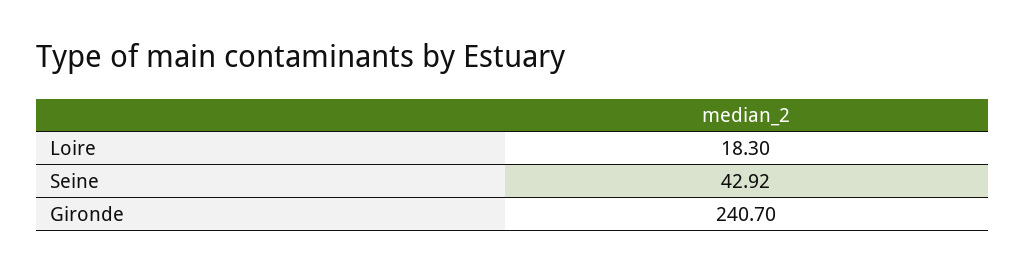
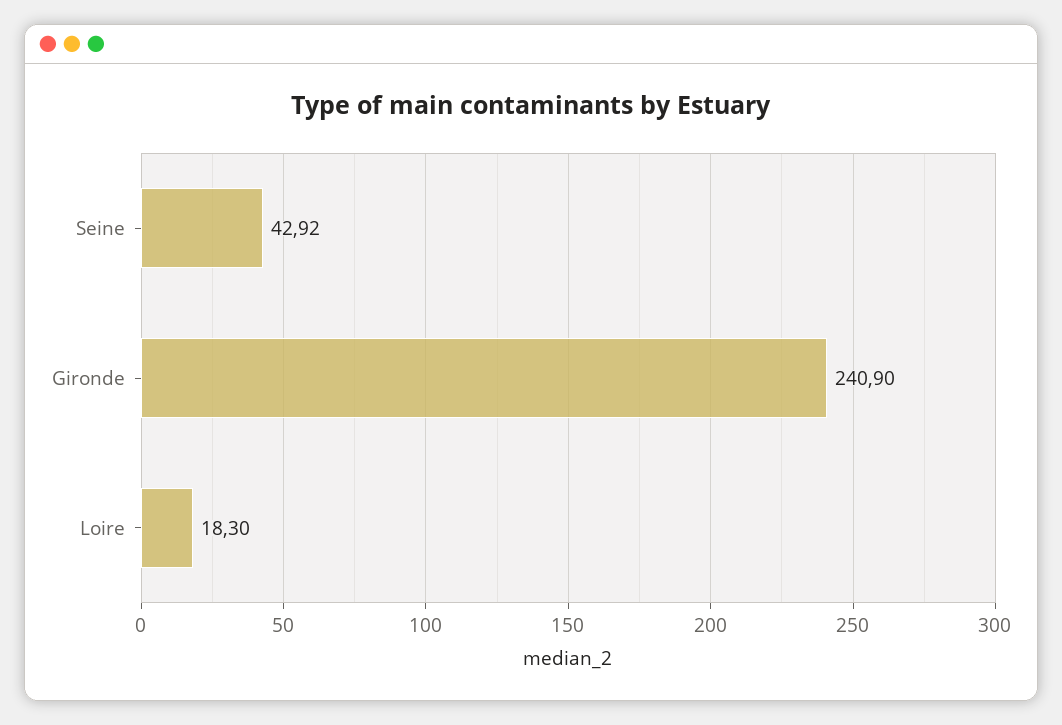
  {
    "Loire": 18.3,
    "Seine": 42.92,
-   "Gironde": 240.7
+   "Gironde": 240.9
  }

